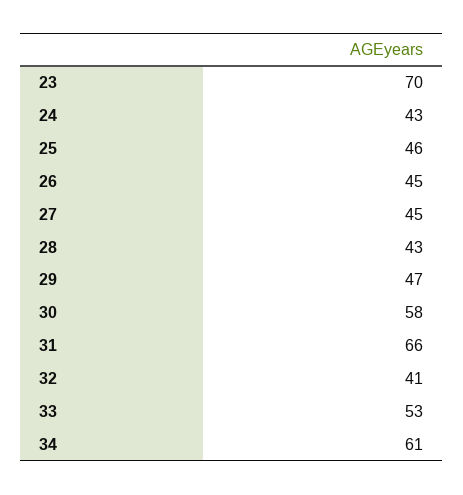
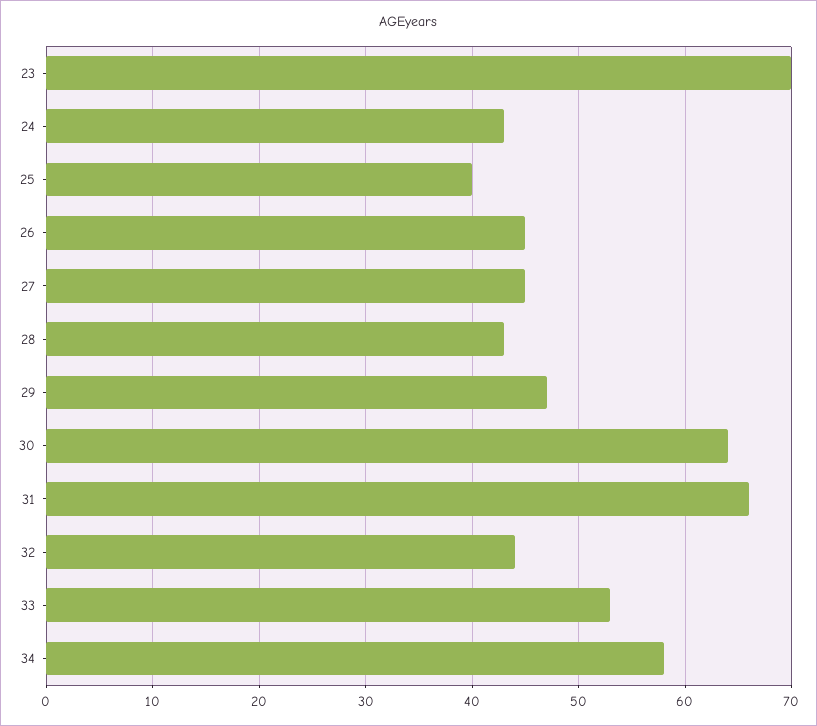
  {
    "23": 70,
    "24": 43,
-   "25": 46,
+   "25": 40,
    "26": 45,
    "27": 45,
    "28": 43,
    "29": 47,
-   "30": 58,
+   "30": 64,
    "31": 66,
-   "32": 41,
+   "32": 44,
    "33": 53,
-   "34": 61
+   "34": 58
  }

